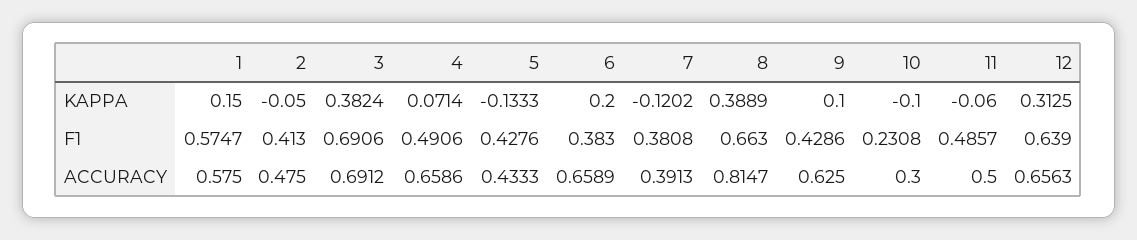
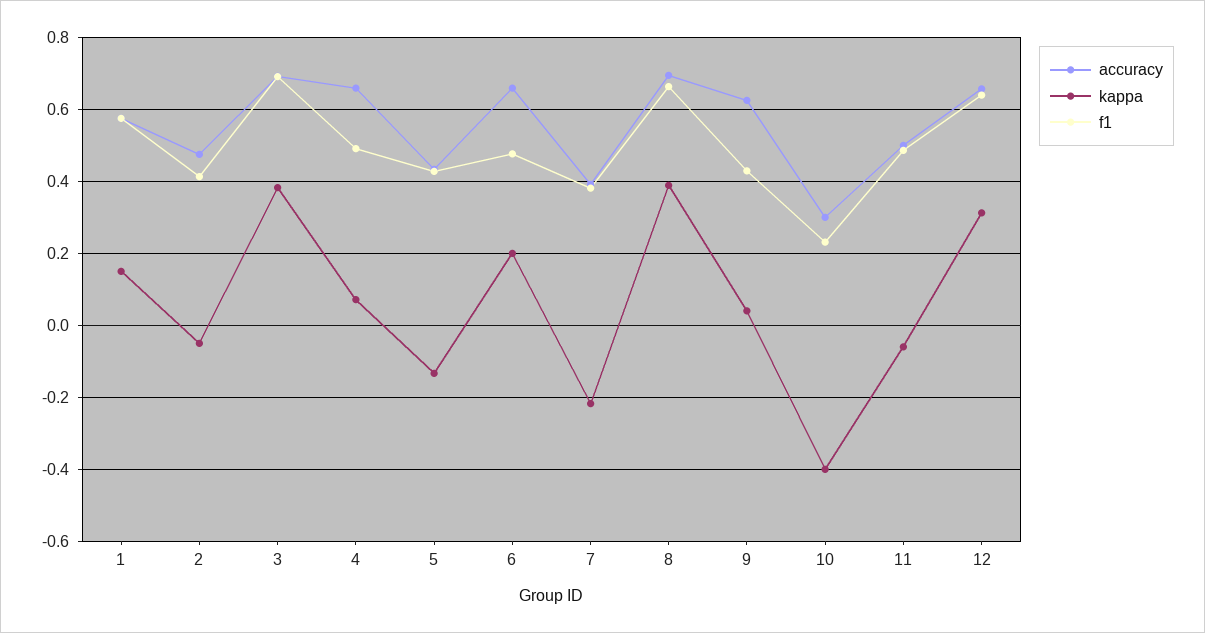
  {
    "KAPPA": {
      "1": 0.15,
      "2": -0.05,
      "3": 0.3824,
      "4": 0.0714,
      "5": -0.1333,
      "6": 0.2,
-     "7": -0.1202,
+     "7": -0.22,
      "8": 0.3889,
-     "9": 0.1,
+     "9": 0.04,
-     "10": -0.1,
+     "10": -0.4,
      "11": -0.06,
      "12": 0.3125
    },
    "F1": {
      "1": 0.5747,
      "2": 0.413,
      "3": 0.6906,
      "4": 0.4906,
      "5": 0.4276,
-     "6": 0.383,
+     "6": 0.48,
      "7": 0.3808,
      "8": 0.663,
      "9": 0.4286,
      "10": 0.2308,
      "11": 0.4857,
      "12": 0.639
    },
    "ACCURACY": {
      "1": 0.575,
      "2": 0.475,
      "3": 0.6912,
      "4": 0.6586,
      "5": 0.4333,
      "6": 0.6589,
      "7": 0.3913,
-     "8": 0.8147,
+     "8": 0.7,
      "9": 0.625,
      "10": 0.3,
      "11": 0.5,
      "12": 0.6563
    }
  }

